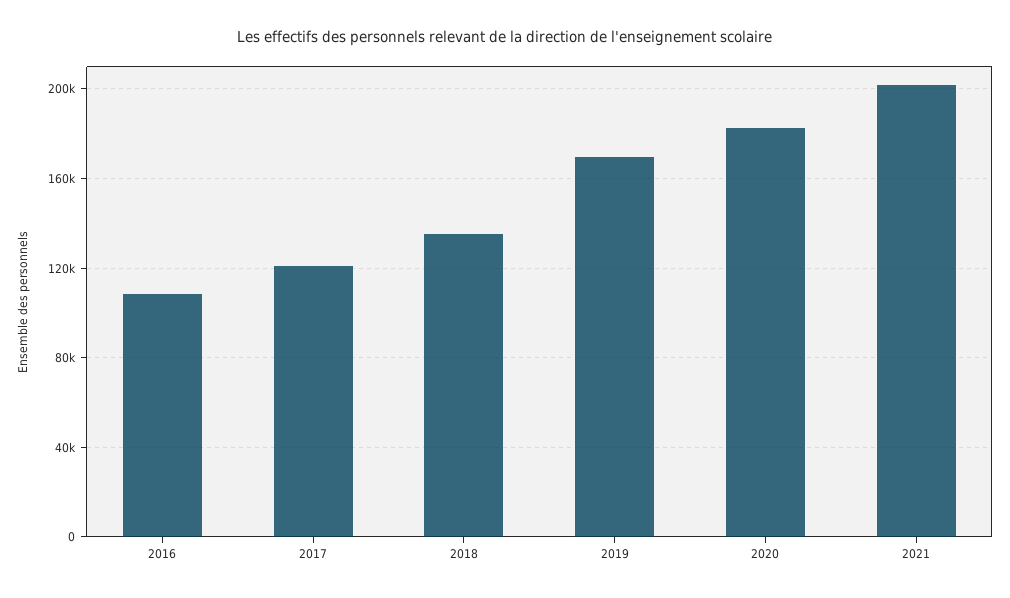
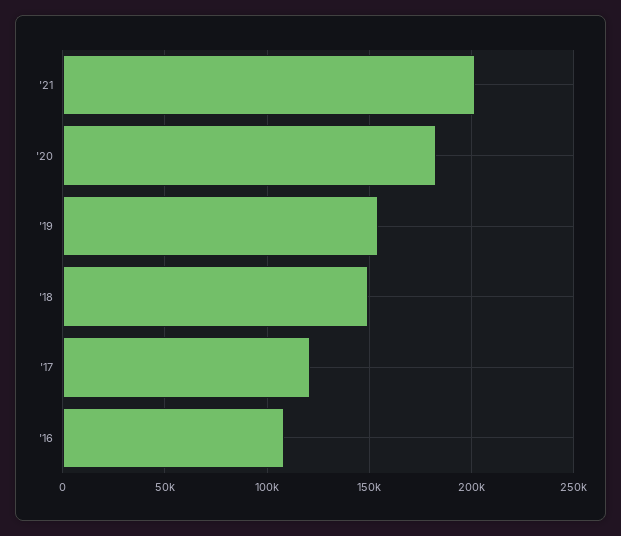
  {
    "2016": 110000,
    "2017": 120000,
-   "2018": 135000,
+   "2018": 150000,
-   "2019": 170000,
+   "2019": 155000,
    "2020": 185000,
    "2021": 200000
  }

